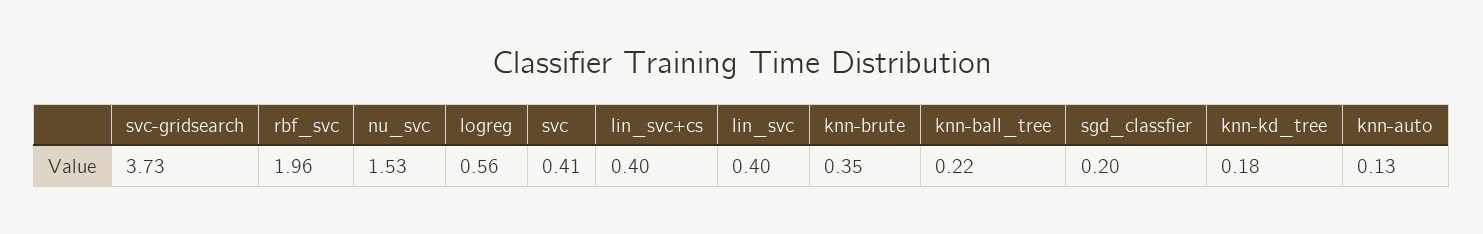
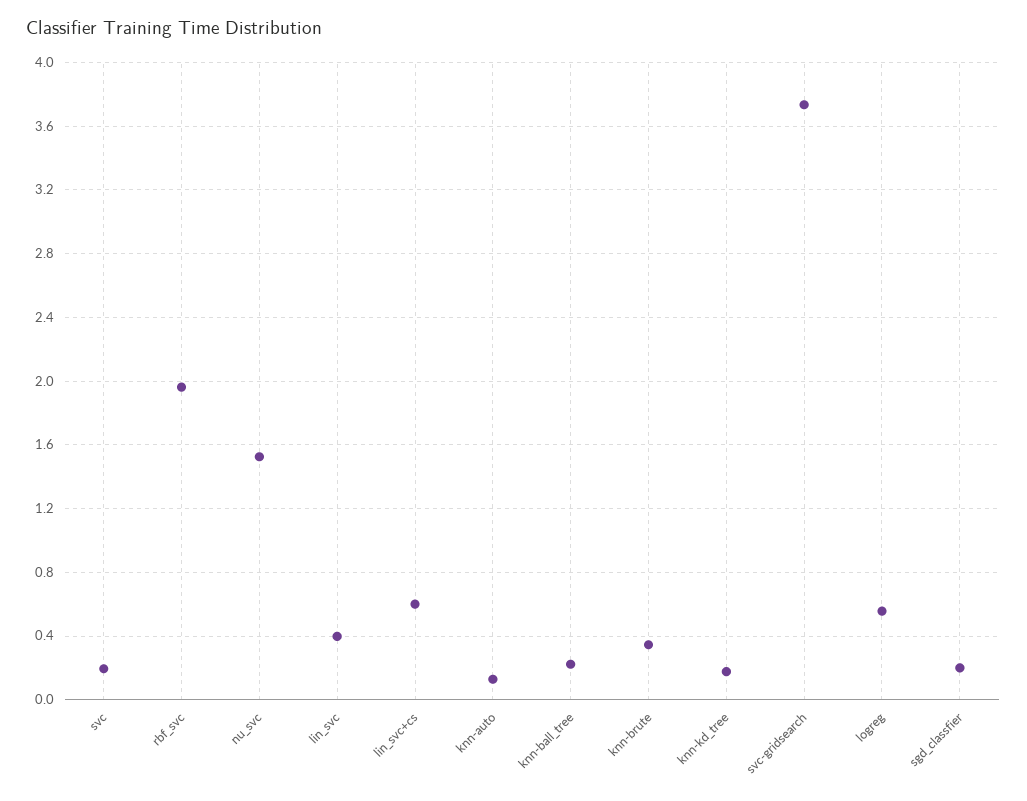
  {
    "svc-gridsearch": 3.73,
    "rbf_svc": 1.96,
    "nu_svc": 1.53,
    "logreg": 0.56,
-   "svc": 0.41,
+   "svc": 0.2,
-   "lin_svc+cs": 0.4,
+   "lin_svc+cs": 0.6,
    "lin_svc": 0.4,
    "knn-brute": 0.35,
    "knn-ball_tree": 0.22,
    "sgd_classfier": 0.2,
    "knn-kd_tree": 0.18,
    "knn-auto": 0.13
  }

